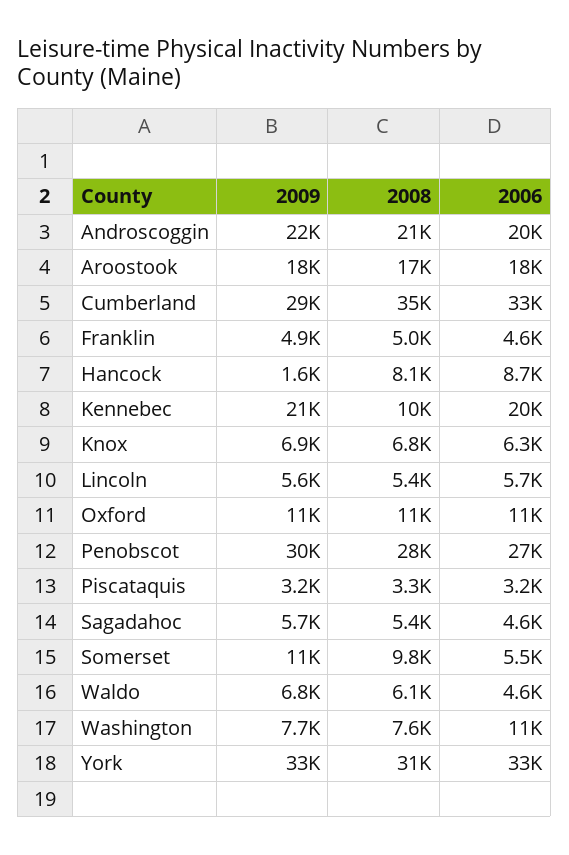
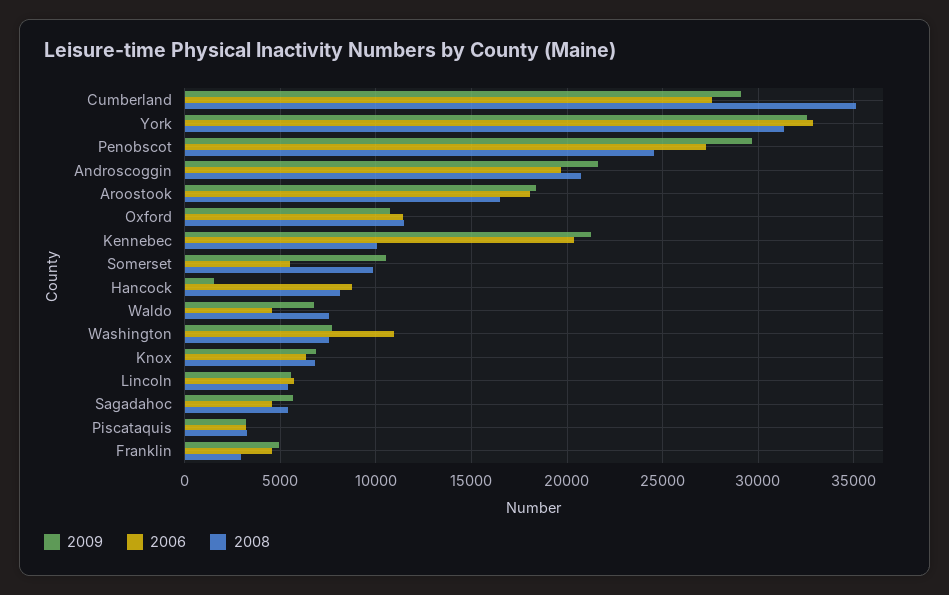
  {
    "2009": {
      "Androscoggin": 22000,
      "Aroostook": 18000,
      "Cumberland": 29000,
      "Franklin": 4900,
      "Hancock": 1600,
      "Kennebec": 21000,
      "Knox": 6900,
      "Lincoln": 5600,
      "Oxford": 11000,
      "Penobscot": 30000,
      "Piscataquis": 3200,
      "Sagadahoc": 5700,
      "Somerset": 11000,
      "Waldo": 6800,
      "Washington": 7700,
      "York": 33000
    },
    "2008": {
      "Androscoggin": 21000,
      "Aroostook": 17000,
      "Cumberland": 35000,
-     "Franklin": 5000,
+     "Franklin": 3000,
      "Hancock": 8100,
      "Kennebec": 10000,
      "Knox": 6800,
      "Lincoln": 5400,
      "Oxford": 11000,
-     "Penobscot": 28000,
+     "Penobscot": 24500,
      "Piscataquis": 3300,
      "Sagadahoc": 5400,
      "Somerset": 9800,
-     "Waldo": 6100,
+     "Waldo": 7500,
      "Washington": 7600,
      "York": 31000
    },
    "2006": {
      "Androscoggin": 20000,
      "Aroostook": 18000,
-     "Cumberland": 33000,
+     "Cumberland": 27500,
      "Franklin": 4600,
      "Hancock": 8700,
      "Kennebec": 20000,
      "Knox": 6300,
      "Lincoln": 5700,
      "Oxford": 11000,
      "Penobscot": 27000,
      "Piscataquis": 3200,
      "Sagadahoc": 4600,
      "Somerset": 5500,
      "Waldo": 4600,
      "Washington": 11000,
      "York": 33000
    }
  }

